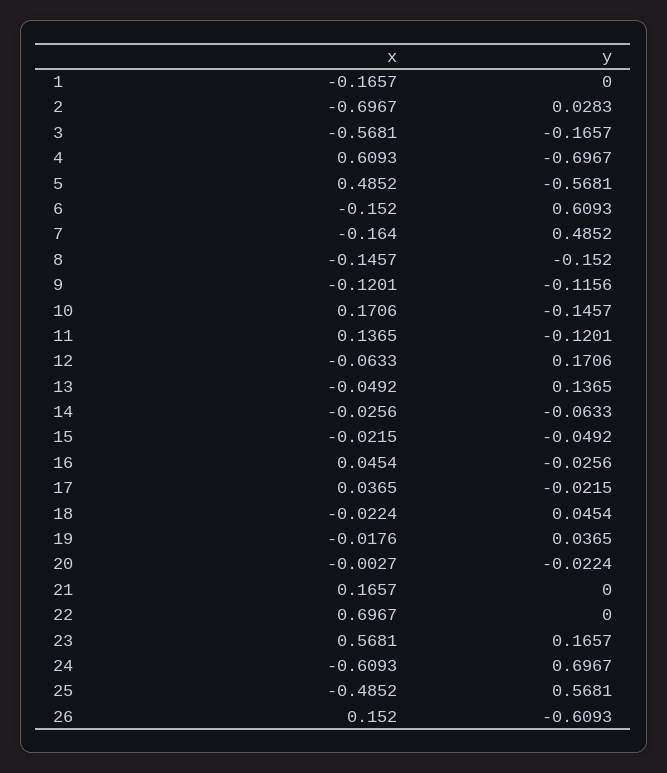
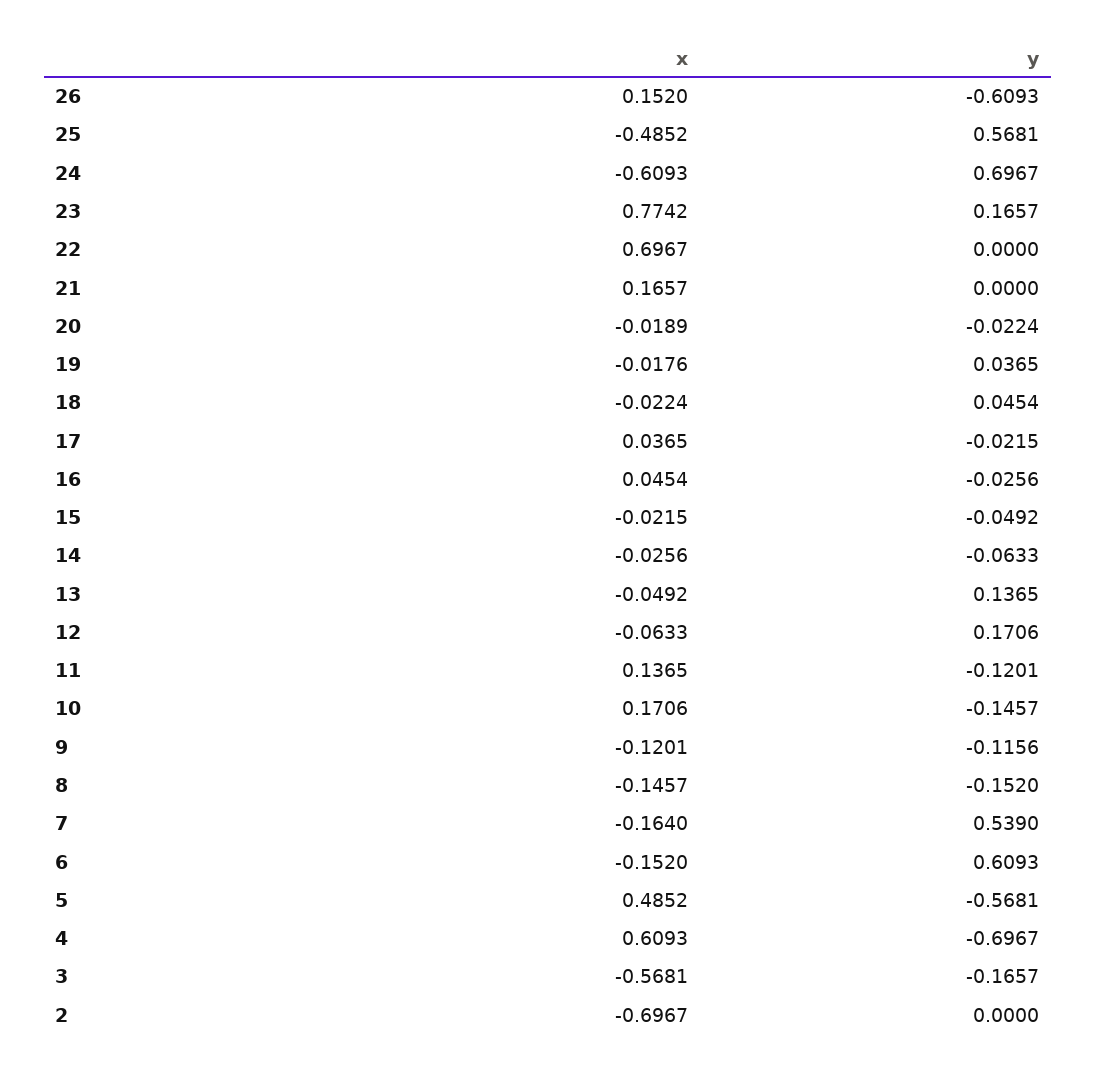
  {
    "x": {
-     "1": -0.1657,
      "2": -0.6967,
      "3": -0.5681,
      "4": 0.6093,
      "5": 0.4852,
      "6": -0.152,
      "7": -0.164,
      "8": -0.1457,
      "9": -0.1201,
      "10": 0.1706,
      "11": 0.1365,
      "12": -0.0633,
      "13": -0.0492,
      "14": -0.0256,
      "15": -0.0215,
      "16": 0.0454,
      "17": 0.0365,
      "18": -0.0224,
      "19": -0.0176,
-     "20": -0.0027,
+     "20": -0.0189,
      "21": 0.1657,
      "22": 0.6967,
-     "23": 0.5681,
+     "23": 0.7742,
      "24": -0.6093,
      "25": -0.4852,
      "26": 0.152
    },
    "y": {
-     "1": 0,
-     "2": 0.0283,
+     "2": 0,
      "3": -0.1657,
      "4": -0.6967,
      "5": -0.5681,
      "6": 0.6093,
-     "7": 0.4852,
+     "7": 0.539,
      "8": -0.152,
      "9": -0.1156,
      "10": -0.1457,
      "11": -0.1201,
      "12": 0.1706,
      "13": 0.1365,
      "14": -0.0633,
      "15": -0.0492,
      "16": -0.0256,
      "17": -0.0215,
      "18": 0.0454,
      "19": 0.0365,
      "20": -0.0224,
      "21": 0,
      "22": 0,
      "23": 0.1657,
      "24": 0.6967,
      "25": 0.5681,
      "26": -0.6093
    }
  }

